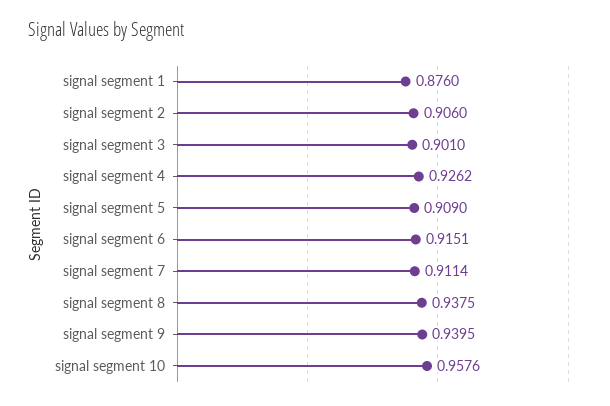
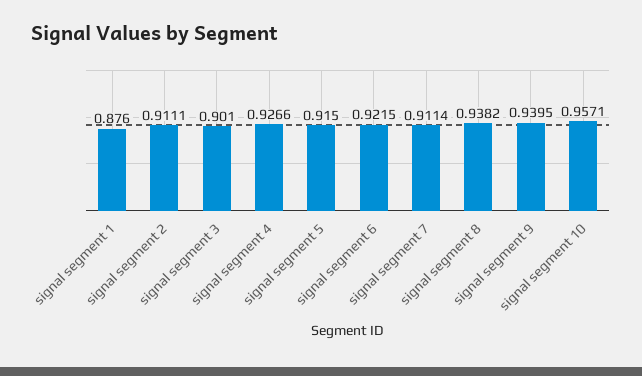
  {
    "signal segment 1": 0.876,
-   "signal segment 2": 0.906,
+   "signal segment 2": 0.9111,
    "signal segment 3": 0.901,
-   "signal segment 4": 0.9262,
+   "signal segment 4": 0.9266,
-   "signal segment 5": 0.909,
+   "signal segment 5": 0.915,
-   "signal segment 6": 0.9151,
+   "signal segment 6": 0.9215,
    "signal segment 7": 0.9114,
-   "signal segment 8": 0.9375,
+   "signal segment 8": 0.9382,
    "signal segment 9": 0.9395,
-   "signal segment 10": 0.9576
+   "signal segment 10": 0.9571
  }

